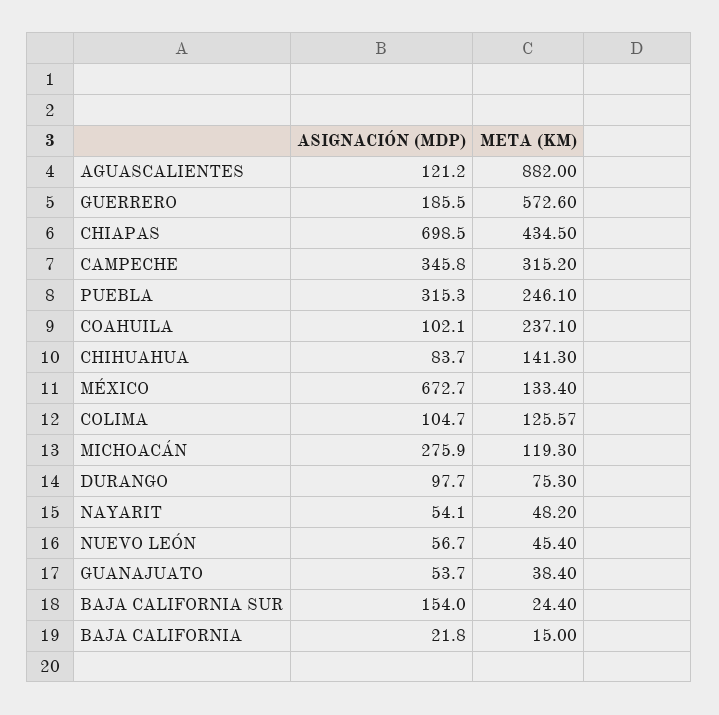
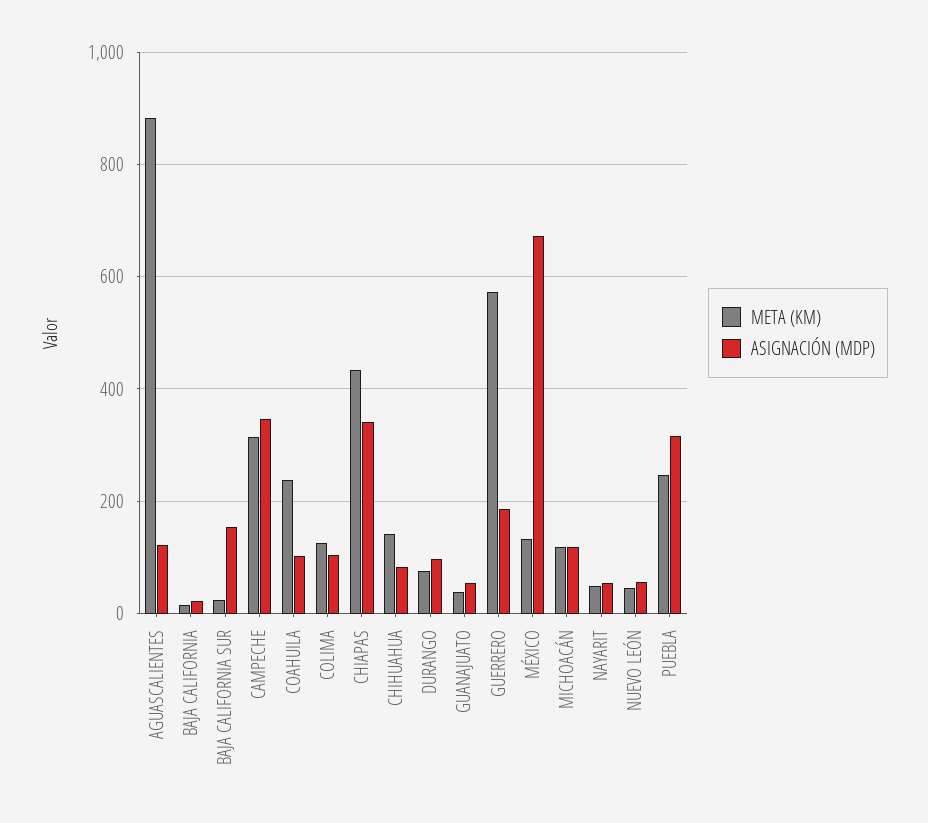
  {
    "ASIGNACIÓN (MDP)": {
      "AGUASCALIENTES": 121.2,
      "GUERRERO": 185.5,
-     "CHIAPAS": 698.5,
+     "CHIAPAS": 340,
      "CAMPECHE": 345.8,
      "PUEBLA": 315.3,
      "COAHUILA": 102.1,
      "CHIHUAHUA": 83.7,
      "MÉXICO": 672.7,
      "COLIMA": 104.7,
-     "MICHOACÁN": 275.9,
+     "MICHOACÁN": 120,
      "DURANGO": 97.7,
      "NAYARIT": 54.1,
      "NUEVO LEÓN": 56.7,
      "GUANAJUATO": 53.7,
      "BAJA CALIFORNIA SUR": 154,
      "BAJA CALIFORNIA": 21.8
    },
    "META (KM)": {
      "AGUASCALIENTES": 882,
      "GUERRERO": 572.6,
      "CHIAPAS": 434.5,
      "CAMPECHE": 315.2,
      "PUEBLA": 246.1,
      "COAHUILA": 237.1,
      "CHIHUAHUA": 141.3,
      "MÉXICO": 133.4,
      "COLIMA": 125.57,
      "MICHOACÁN": 119.3,
      "DURANGO": 75.3,
      "NAYARIT": 48.2,
      "NUEVO LEÓN": 45.4,
      "GUANAJUATO": 38.4,
      "BAJA CALIFORNIA SUR": 24.4,
      "BAJA CALIFORNIA": 15
    }
  }

